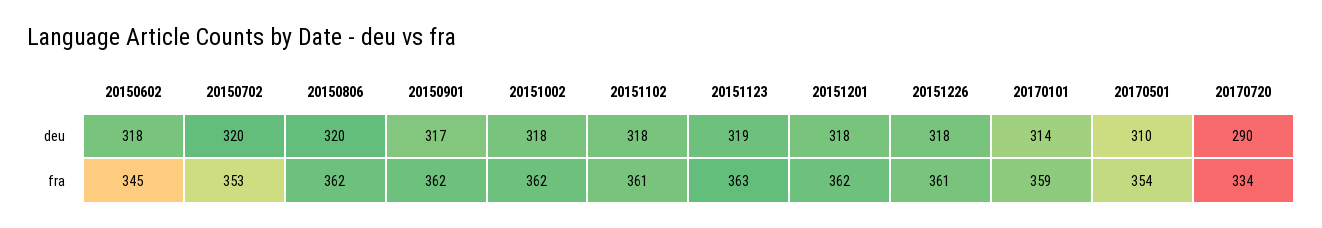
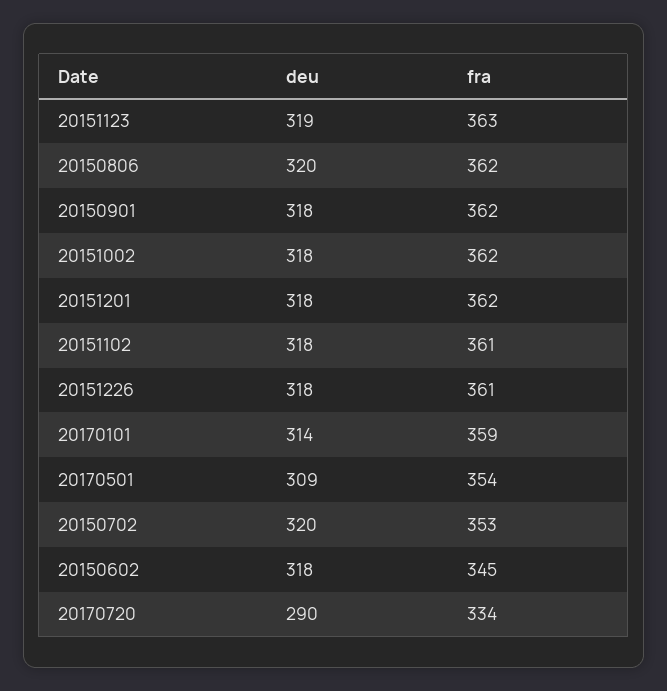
  {
    "20150602": {
      "deu": 318,
      "fra": 345
    },
    "20150702": {
      "deu": 320,
      "fra": 353
    },
    "20150806": {
      "deu": 320,
      "fra": 362
    },
    "20150901": {
-     "deu": 317,
+     "deu": 318,
      "fra": 362
    },
    "20151002": {
      "deu": 318,
      "fra": 362
    },
    "20151102": {
      "deu": 318,
      "fra": 361
    },
    "20151123": {
      "deu": 319,
      "fra": 363
    },
    "20151201": {
      "deu": 318,
      "fra": 362
    },
    "20151226": {
      "deu": 318,
      "fra": 361
    },
    "20170101": {
      "deu": 314,
      "fra": 359
    },
    "20170501": {
-     "deu": 310,
+     "deu": 309,
      "fra": 354
    },
    "20170720": {
      "deu": 290,
      "fra": 334
    }
  }

